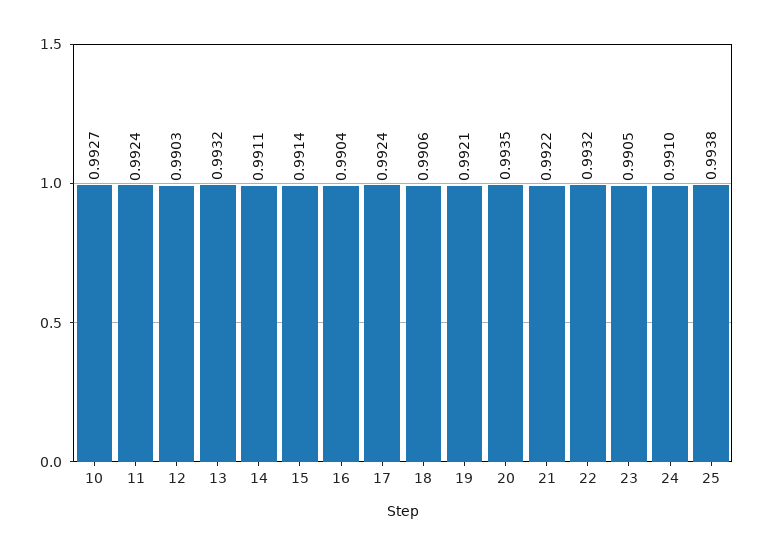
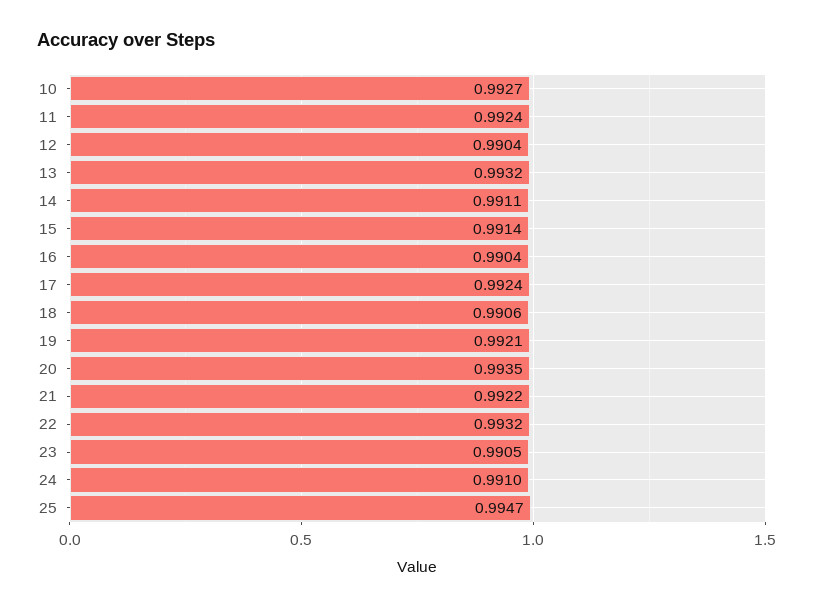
  {
    "10": 0.9927,
    "11": 0.9924,
-   "12": 0.9903,
+   "12": 0.9904,
    "13": 0.9932,
    "14": 0.9911,
    "15": 0.9914,
    "16": 0.9904,
    "17": 0.9924,
    "18": 0.9906,
    "19": 0.9921,
    "20": 0.9935,
    "21": 0.9922,
    "22": 0.9932,
    "23": 0.9905,
    "24": 0.991,
-   "25": 0.9938
+   "25": 0.9947
  }

